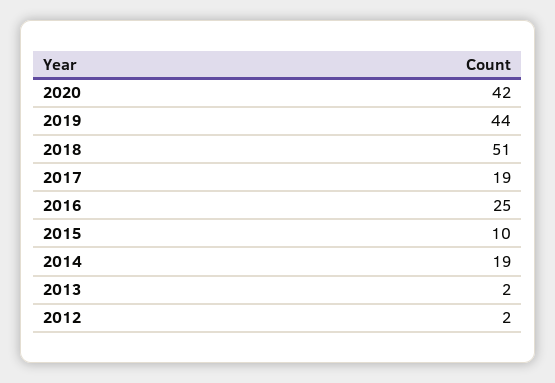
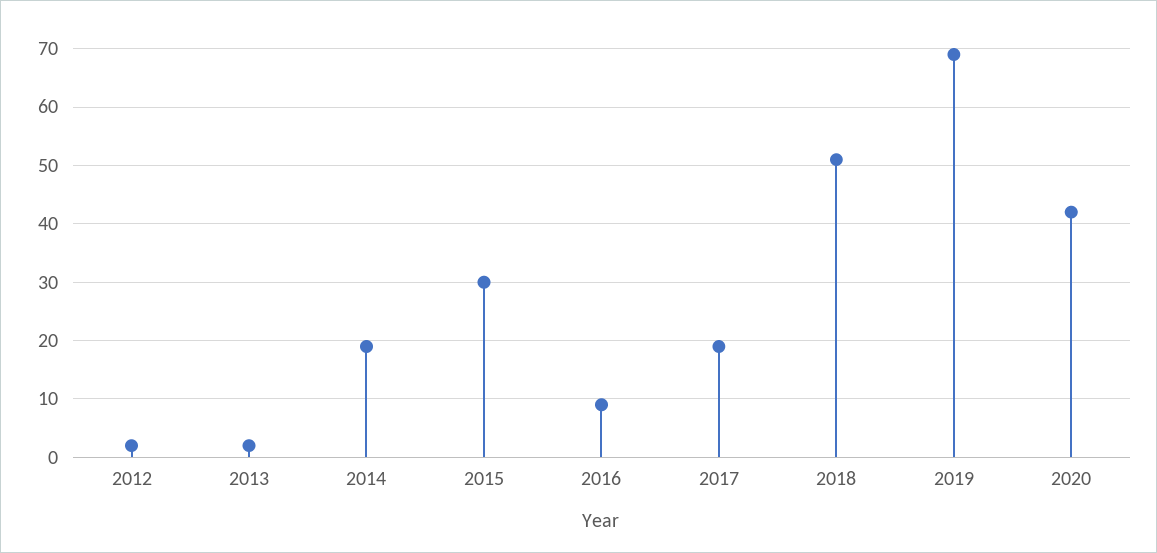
  {
    "2020": 42,
-   "2019": 44,
+   "2019": 70,
    "2018": 51,
    "2017": 19,
-   "2016": 25,
+   "2016": 10,
-   "2015": 10,
+   "2015": 30,
    "2014": 19,
    "2013": 2,
    "2012": 2
  }

